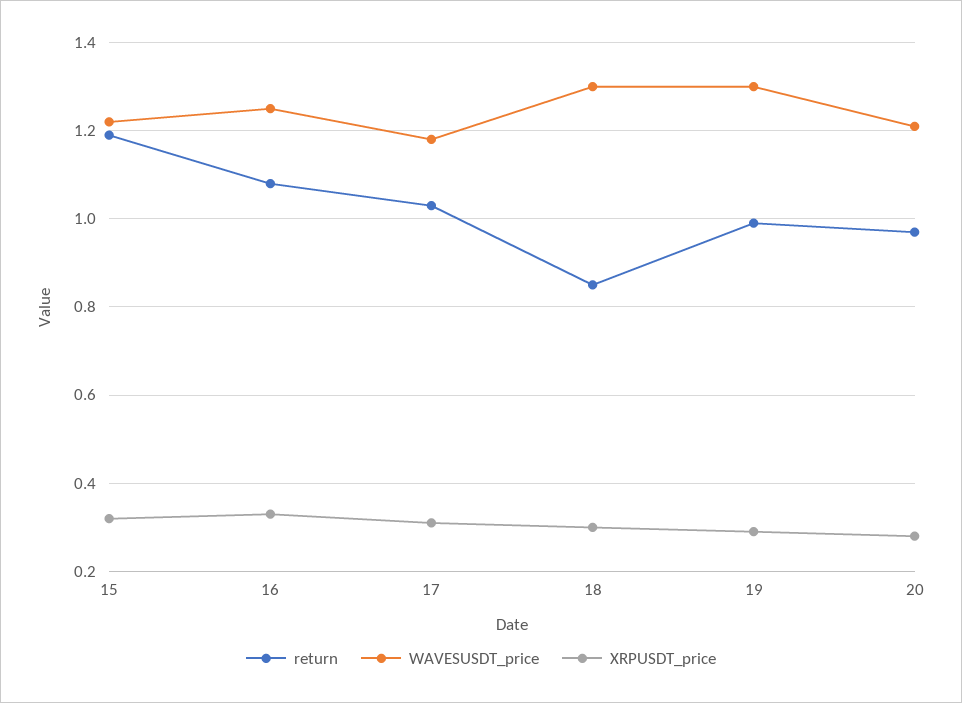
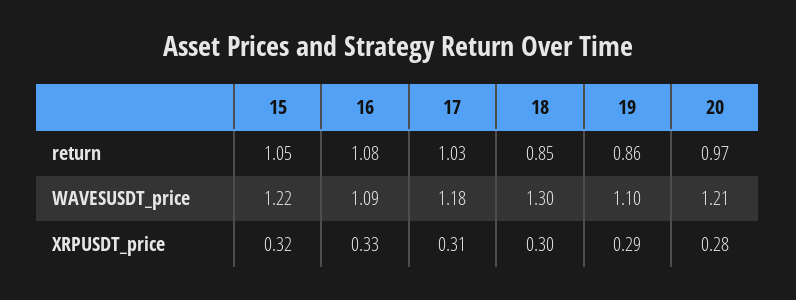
  {
    "return": {
-     "15": 1.2,
+     "15": 1.05,
      "16": 1.08,
      "17": 1.03,
      "18": 0.85,
-     "19": 1,
+     "19": 0.86,
      "20": 0.97
    },
    "WAVESUSDT_price": {
      "15": 1.22,
-     "16": 1.25,
+     "16": 1.09,
      "17": 1.18,
      "18": 1.3,
-     "19": 1.3,
+     "19": 1.1,
      "20": 1.21
    },
    "XRPUSDT_price": {
      "15": 0.32,
      "16": 0.33,
      "17": 0.31,
      "18": 0.3,
      "19": 0.29,
      "20": 0.28
    }
  }

